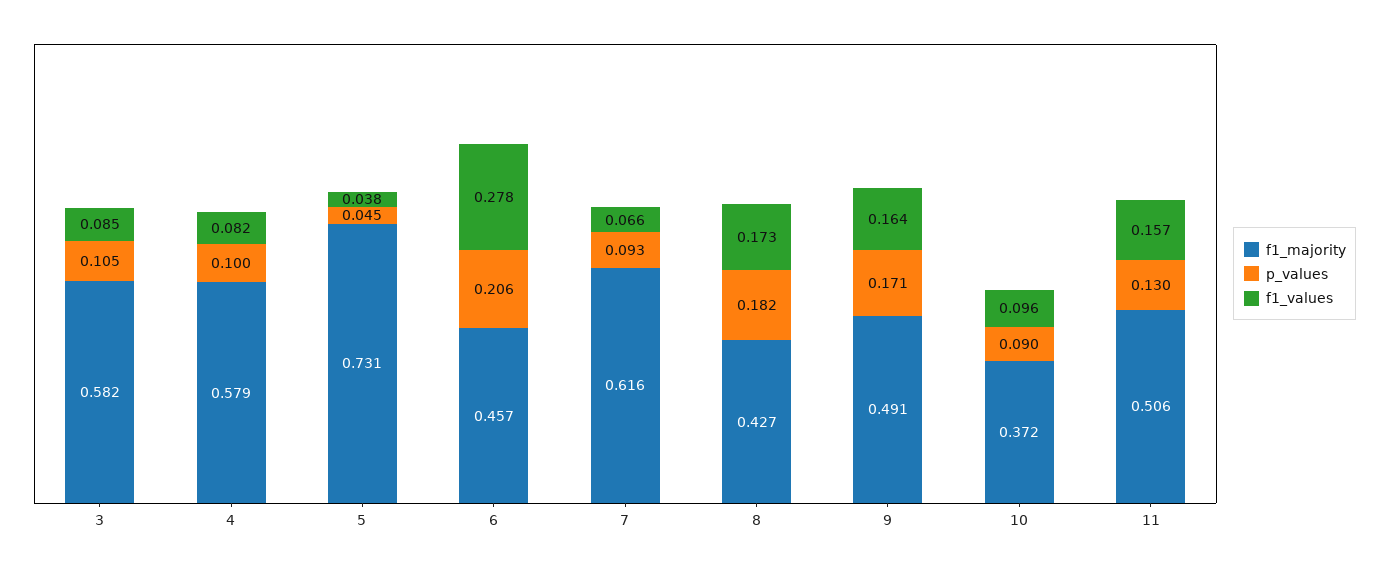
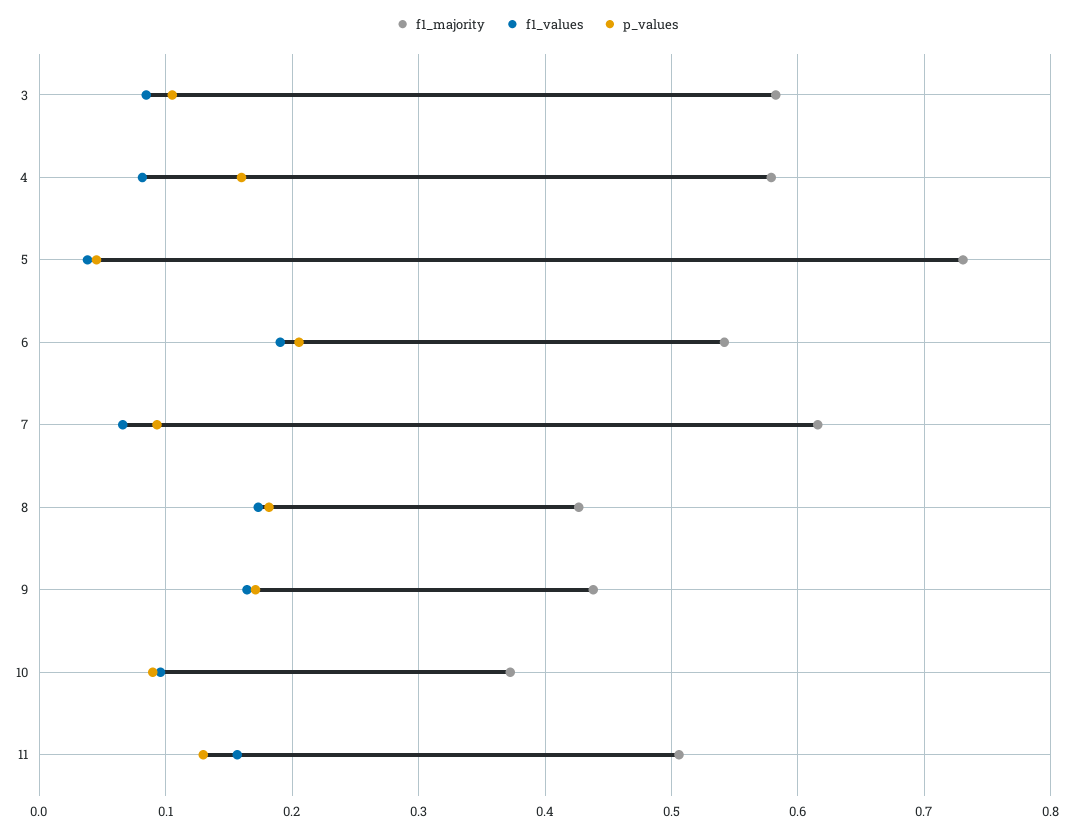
  {
    "f1_majority": {
      "3": 0.582,
      "4": 0.579,
      "5": 0.731,
-     "6": 0.457,
+     "6": 0.54,
      "7": 0.616,
      "8": 0.427,
-     "9": 0.491,
+     "9": 0.44,
      "10": 0.372,
      "11": 0.506
    },
    "p_values": {
      "3": 0.105,
-     "4": 0.1,
+     "4": 0.16,
      "5": 0.045,
      "6": 0.206,
      "7": 0.093,
      "8": 0.182,
      "9": 0.171,
      "10": 0.09,
      "11": 0.13
    },
    "f1_values": {
      "3": 0.085,
      "4": 0.082,
      "5": 0.038,
-     "6": 0.278,
+     "6": 0.19,
      "7": 0.066,
      "8": 0.173,
      "9": 0.164,
      "10": 0.096,
      "11": 0.157
    }
  }

